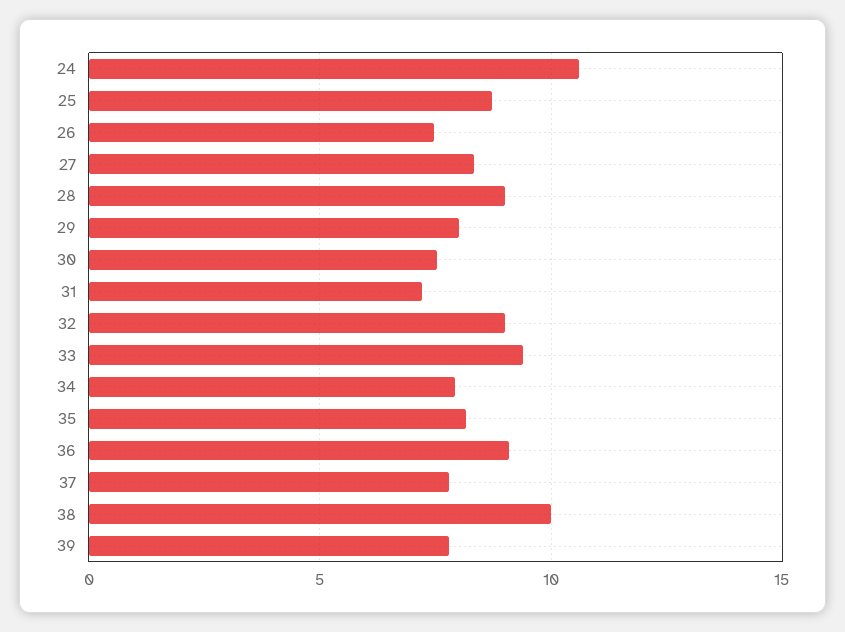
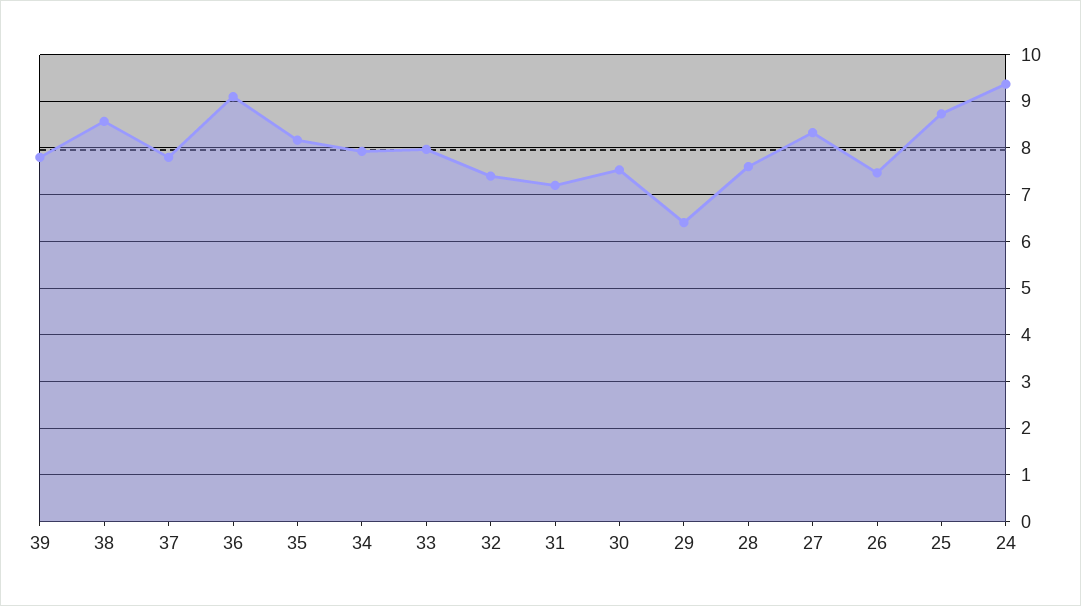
  {
-   "24": 10.5,
+   "24": 9.4,
    "25": 8.8,
    "26": 7.4,
    "27": 8.4,
-   "28": 9,
+   "28": 7.6,
-   "29": 8,
+   "29": 6.4,
    "30": 7.6,
    "31": 7.2,
-   "32": 9,
+   "32": 7.4,
-   "33": 9.5,
+   "33": 8,
    "34": 8,
    "35": 8.2,
    "36": 9.2,
    "37": 7.8,
-   "38": 10,
+   "38": 8.6,
    "39": 7.8
  }

